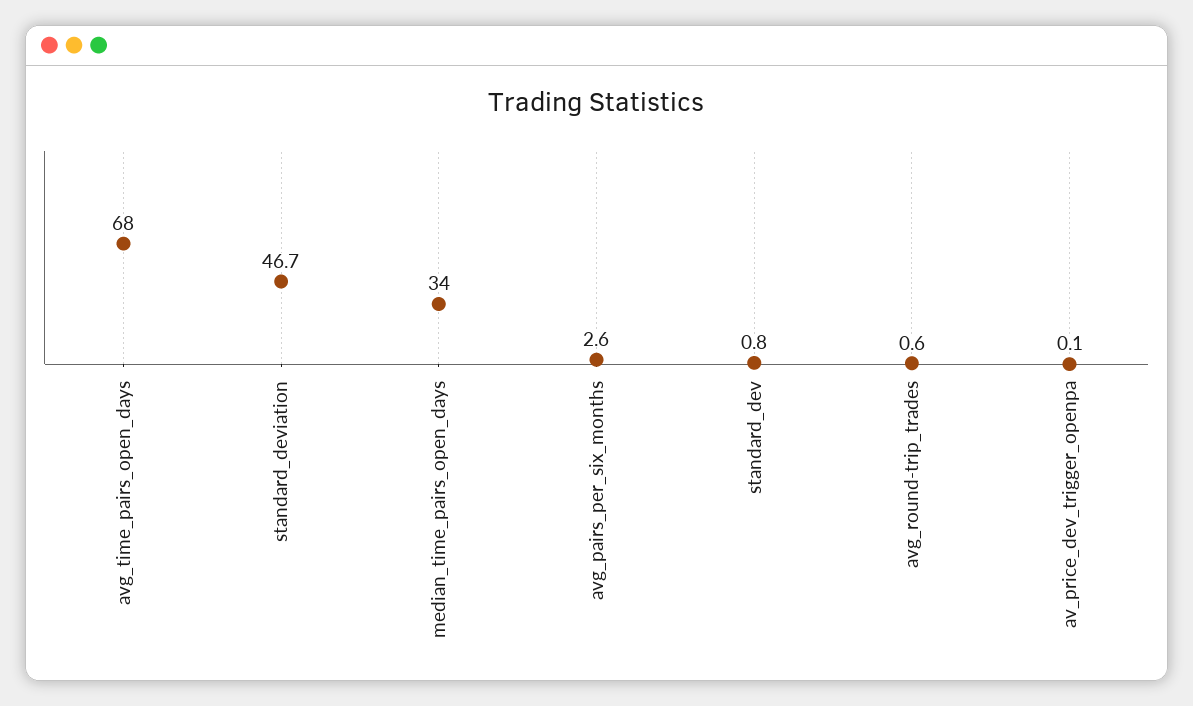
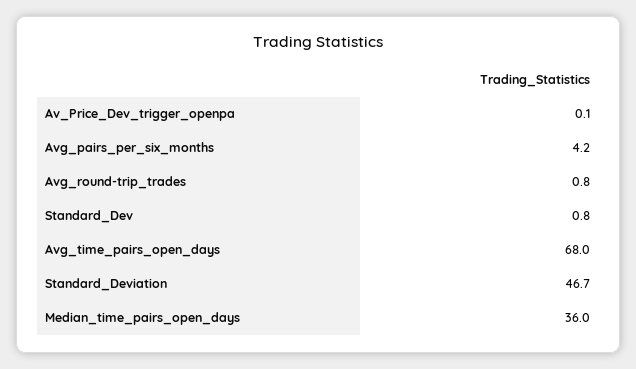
  {
    "avg_time_pairs_open_days": 68,
    "standard_deviation": 46.7,
-   "median_time_pairs_open_days": 34,
+   "median_time_pairs_open_days": 36,
-   "avg_pairs_per_six_months": 2.6,
+   "avg_pairs_per_six_months": 4.2,
    "standard_dev": 0.8,
-   "avg_round-trip_trades": 0.6,
+   "avg_round-trip_trades": 0.8,
    "av_price_dev_trigger_openpa": 0.1
  }

